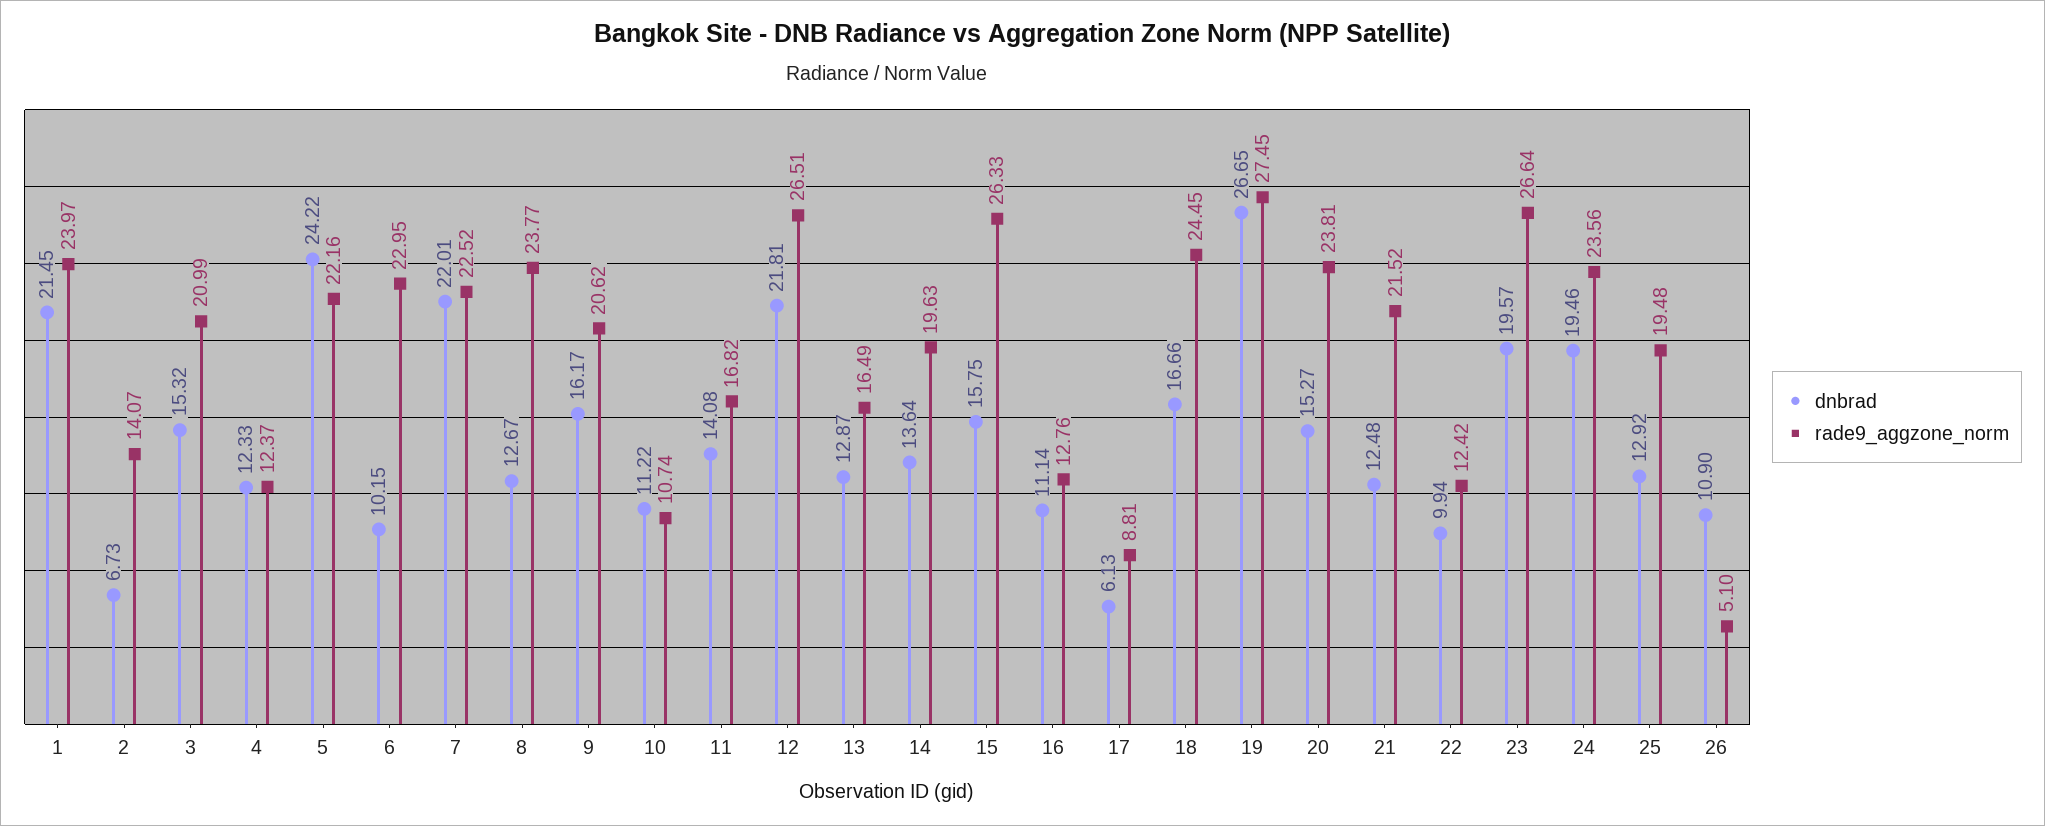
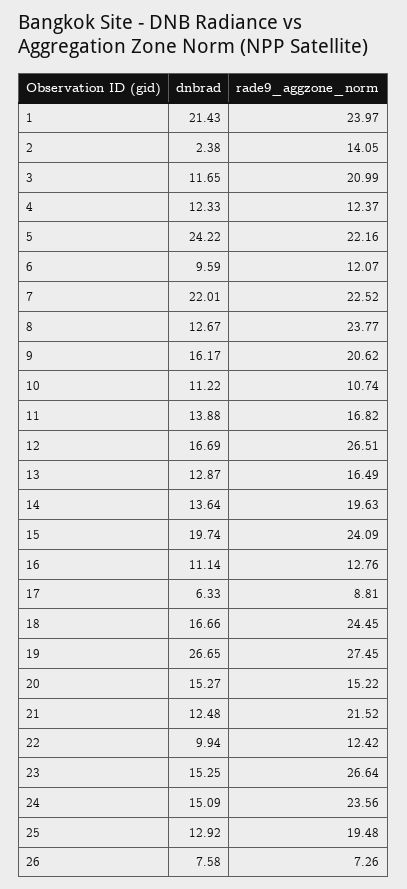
  {
    "dnbrad": {
-     "1": 21.45,
+     "1": 21.43,
-     "2": 6.73,
+     "2": 2.38,
-     "3": 15.32,
+     "3": 11.65,
      "4": 12.33,
      "5": 24.22,
-     "6": 10.15,
+     "6": 9.59,
      "7": 22.01,
      "8": 12.67,
      "9": 16.17,
      "10": 11.22,
-     "11": 14.08,
+     "11": 13.88,
-     "12": 21.81,
+     "12": 16.69,
      "13": 12.87,
      "14": 13.64,
-     "15": 15.75,
+     "15": 19.74,
      "16": 11.14,
-     "17": 6.13,
+     "17": 6.33,
      "18": 16.66,
      "19": 26.65,
      "20": 15.27,
      "21": 12.48,
      "22": 9.94,
-     "23": 19.57,
+     "23": 15.25,
-     "24": 19.46,
+     "24": 15.09,
      "25": 12.92,
-     "26": 10.9
+     "26": 7.58
    },
    "rade9_aggzone_norm": {
      "1": 23.97,
-     "2": 14.07,
+     "2": 14.05,
      "3": 20.99,
      "4": 12.37,
      "5": 22.16,
-     "6": 22.95,
+     "6": 12.07,
      "7": 22.52,
      "8": 23.77,
      "9": 20.62,
      "10": 10.74,
      "11": 16.82,
      "12": 26.51,
      "13": 16.49,
      "14": 19.63,
-     "15": 26.33,
+     "15": 24.09,
      "16": 12.76,
      "17": 8.81,
      "18": 24.45,
      "19": 27.45,
-     "20": 23.81,
+     "20": 15.22,
      "21": 21.52,
      "22": 12.42,
      "23": 26.64,
      "24": 23.56,
      "25": 19.48,
-     "26": 5.1
+     "26": 7.26
    }
  }

